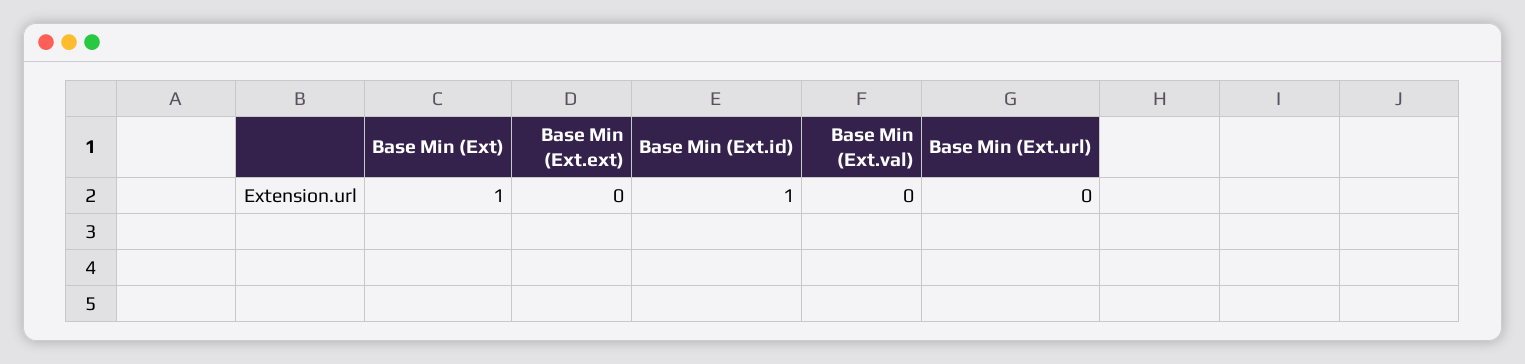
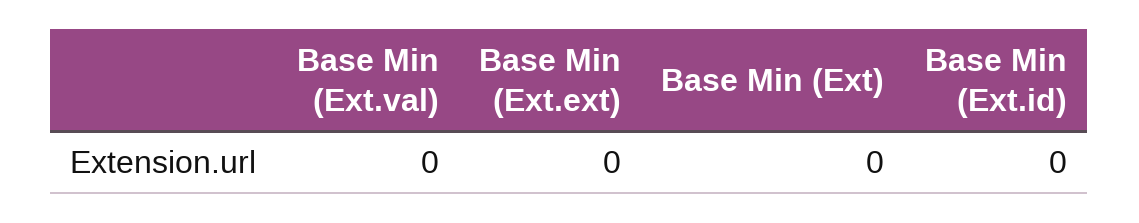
  {
-   "Base Min (Ext)": 1,
+   "Base Min (Ext)": 0,
    "Base Min (Ext.ext)": 0,
-   "Base Min (Ext.id)": 1,
+   "Base Min (Ext.id)": 0,
-   "Base Min (Ext.val)": 0,
+   "Base Min (Ext.val)": 0
-   "Base Min (Ext.url)": 0
  }

